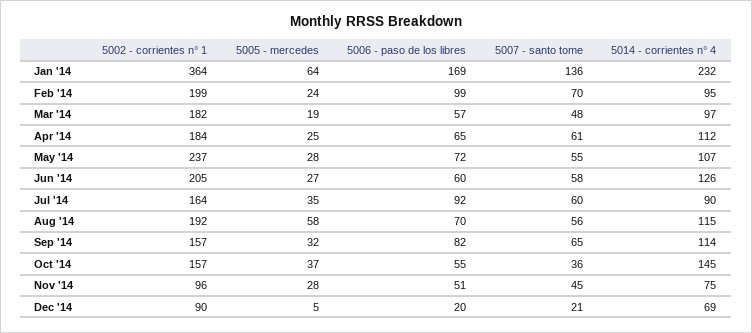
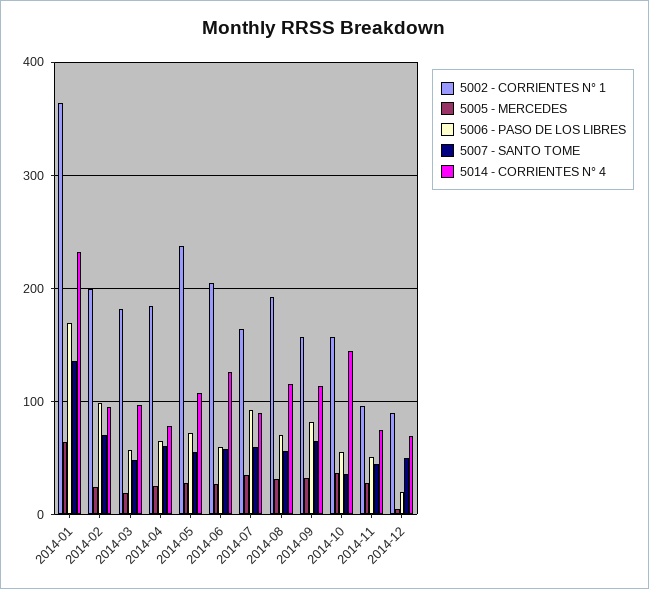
  {
    "5002 - corrientes n° 1": {
      "Jan '14": 364,
      "Feb '14": 199,
      "Mar '14": 182,
      "Apr '14": 184,
      "May '14": 237,
      "Jun '14": 205,
      "Jul '14": 164,
      "Aug '14": 192,
      "Sep '14": 157,
      "Oct '14": 157,
      "Nov '14": 96,
      "Dec '14": 90
    },
    "5005 - mercedes": {
      "Jan '14": 64,
      "Feb '14": 24,
      "Mar '14": 19,
      "Apr '14": 25,
      "May '14": 28,
      "Jun '14": 27,
      "Jul '14": 35,
-     "Aug '14": 58,
+     "Aug '14": 30,
      "Sep '14": 32,
      "Oct '14": 37,
      "Nov '14": 28,
      "Dec '14": 5
    },
    "5006 - paso de los libres": {
      "Jan '14": 169,
      "Feb '14": 99,
      "Mar '14": 57,
      "Apr '14": 65,
      "May '14": 72,
      "Jun '14": 60,
      "Jul '14": 92,
      "Aug '14": 70,
      "Sep '14": 82,
      "Oct '14": 55,
      "Nov '14": 51,
      "Dec '14": 20
    },
    "5007 - santo tome": {
      "Jan '14": 136,
      "Feb '14": 70,
      "Mar '14": 48,
      "Apr '14": 61,
      "May '14": 55,
      "Jun '14": 58,
      "Jul '14": 60,
      "Aug '14": 56,
      "Sep '14": 65,
      "Oct '14": 36,
      "Nov '14": 45,
-     "Dec '14": 21
+     "Dec '14": 50
    },
    "5014 - corrientes n° 4": {
      "Jan '14": 232,
      "Feb '14": 95,
      "Mar '14": 97,
-     "Apr '14": 112,
+     "Apr '14": 80,
      "May '14": 107,
      "Jun '14": 126,
      "Jul '14": 90,
      "Aug '14": 115,
      "Sep '14": 114,
      "Oct '14": 145,
      "Nov '14": 75,
      "Dec '14": 69
    }
  }

